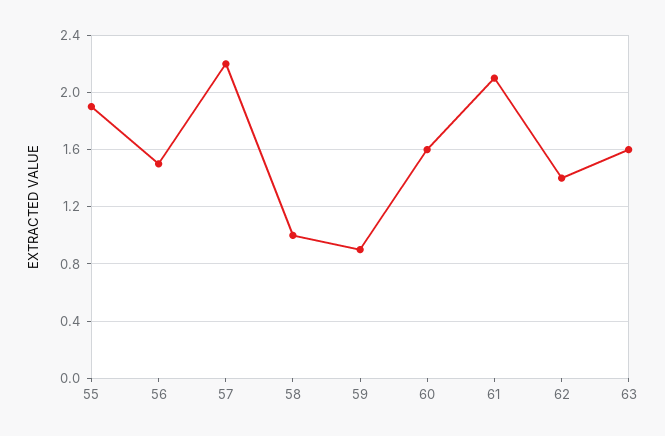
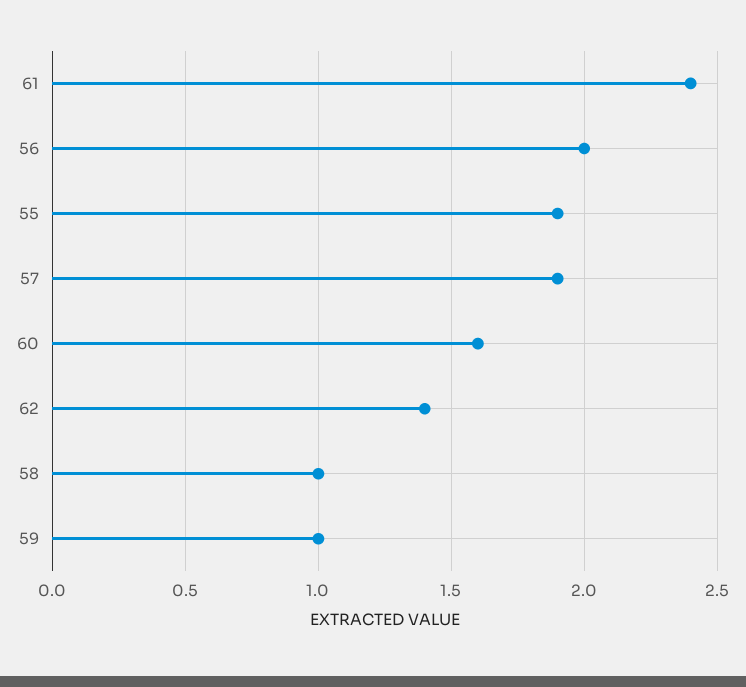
  {
    "55": 1.9,
-   "56": 1.5,
+   "56": 2,
-   "57": 2.2,
+   "57": 1.9,
    "58": 1,
-   "59": 0.9,
+   "59": 1,
    "60": 1.6,
-   "61": 2.1,
+   "61": 2.4,
-   "62": 1.4,
+   "62": 1.4
-   "63": 1.6
  }

